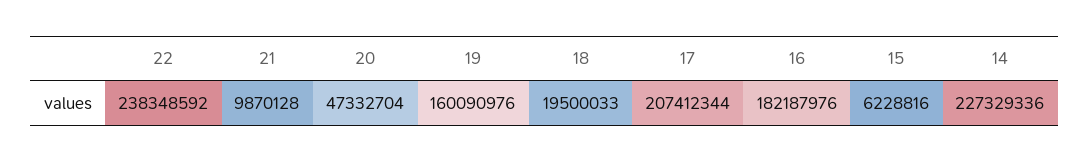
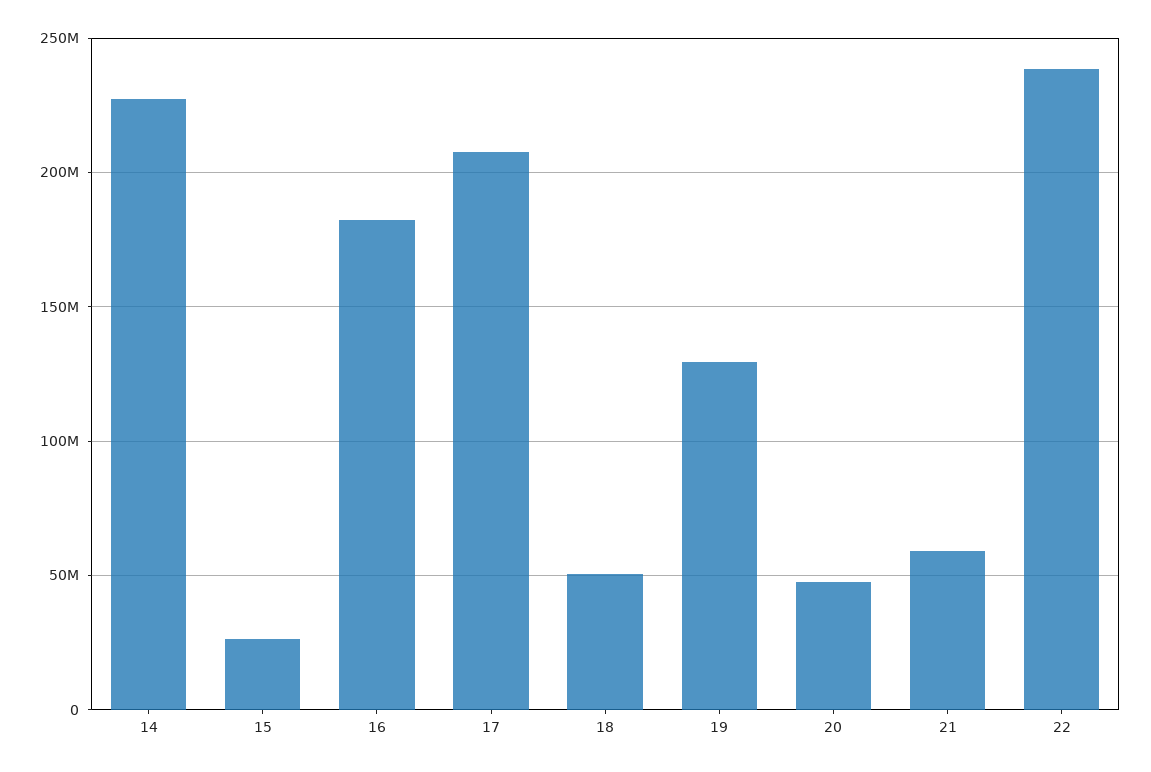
  {
    "22": 238348592,
-   "21": 9870128,
+   "21": 60000000,
    "20": 47332704,
-   "19": 160090976,
+   "19": 130000000,
-   "18": 19500033,
+   "18": 50000000,
    "17": 207412344,
    "16": 182187976,
-   "15": 6228816,
+   "15": 25000000,
    "14": 227329336
  }

